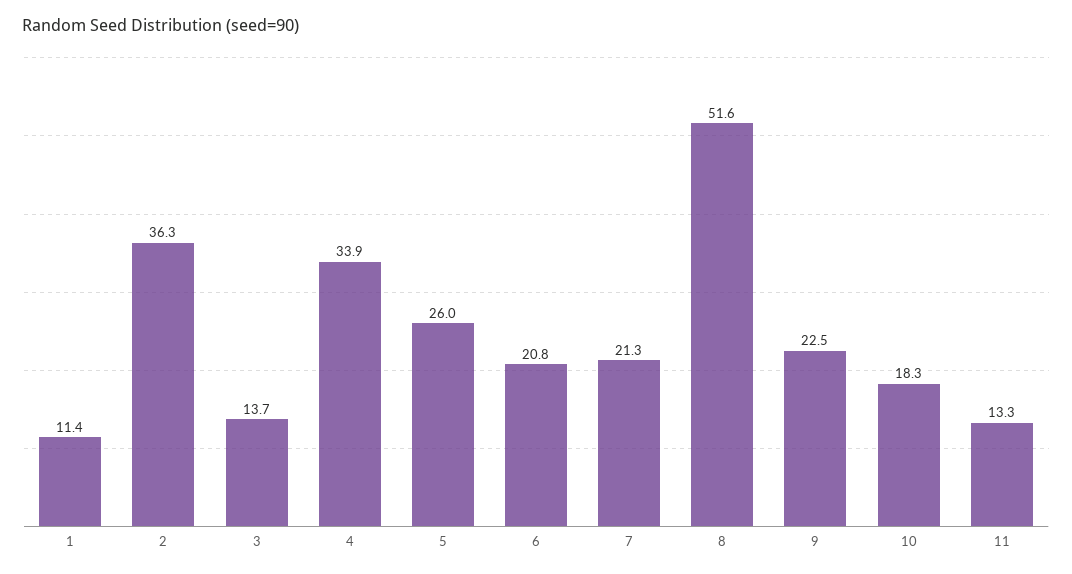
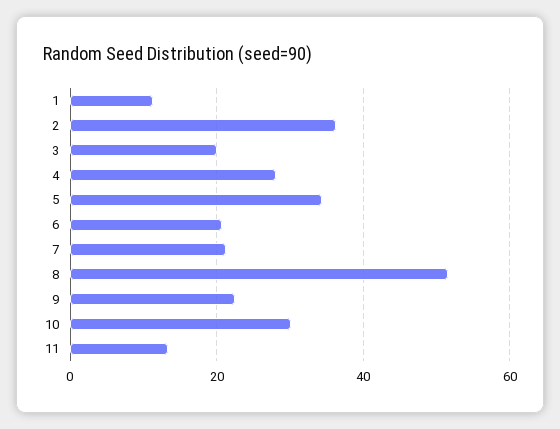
  {
    "1": 11.4,
    "2": 36.3,
-   "3": 13.7,
+   "3": 20,
-   "4": 33.9,
+   "4": 28,
-   "5": 26,
+   "5": 34,
    "6": 20.8,
    "7": 21.3,
    "8": 51.6,
    "9": 22.5,
-   "10": 18.3,
+   "10": 30,
    "11": 13.3
  }

